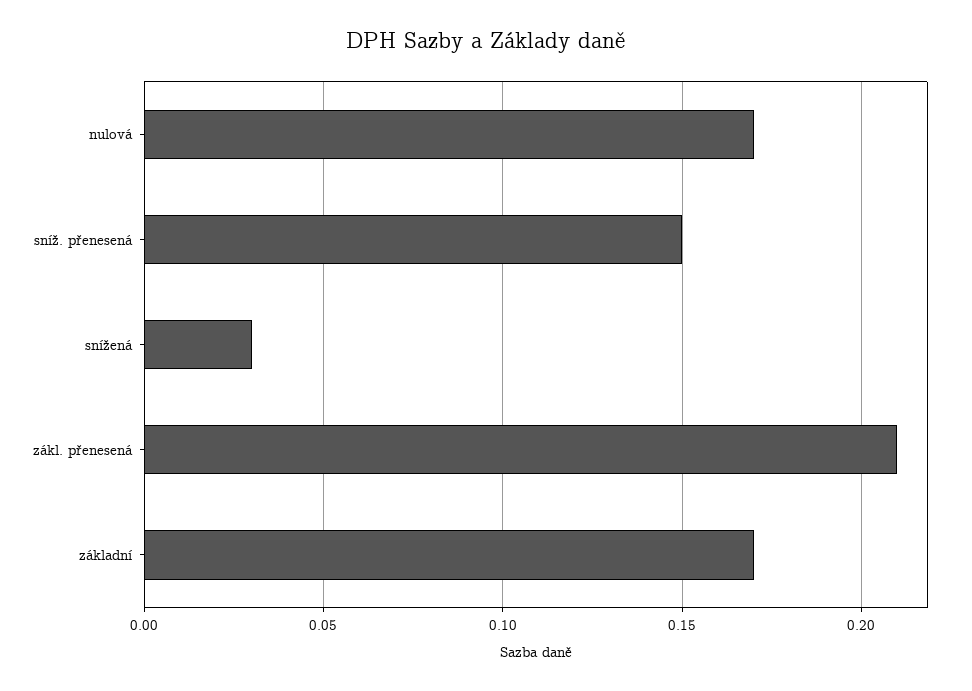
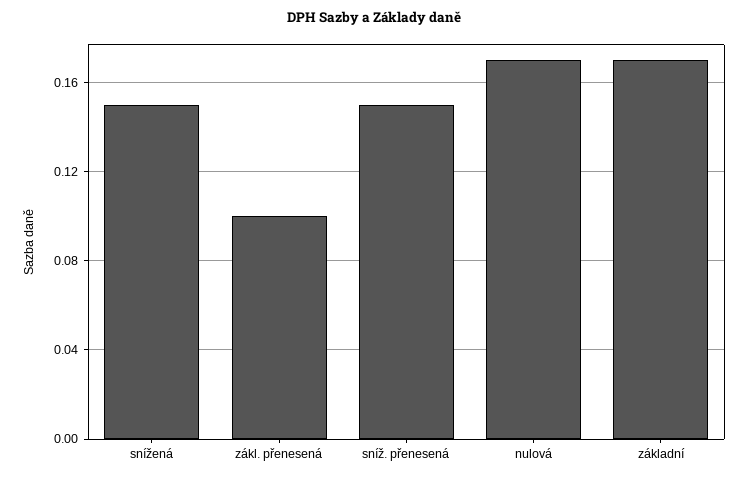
  {
    "nulová": 0.17,
    "sníž. přenesená": 0.15,
-   "snížená": 0.03,
+   "snížená": 0.15,
-   "zákl. přenesená": 0.21,
+   "zákl. přenesená": 0.1,
    "základní": 0.17
  }

